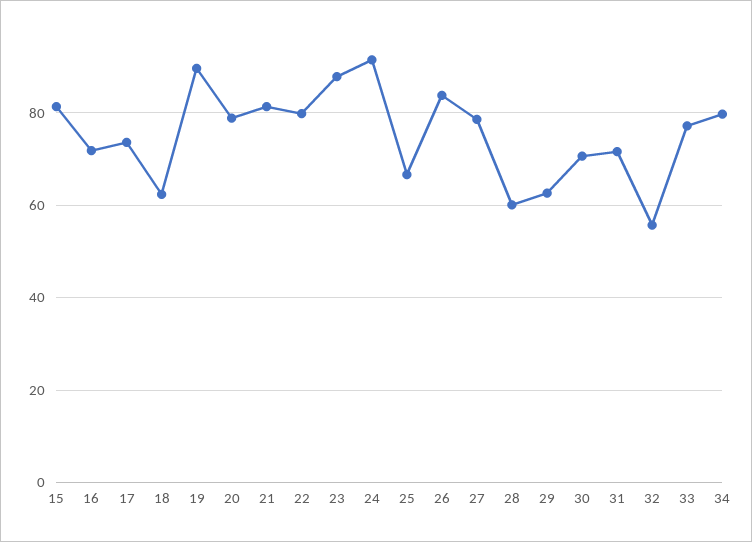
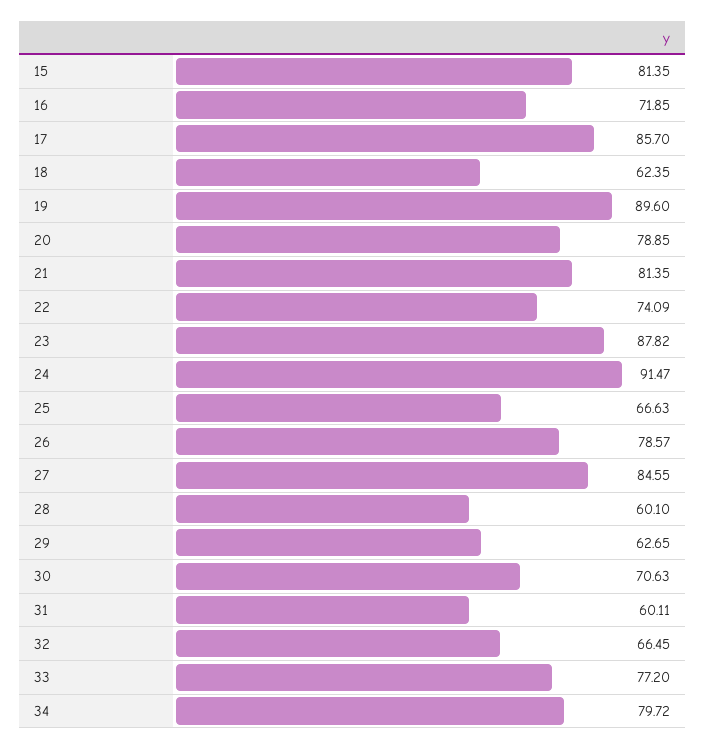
  {
    "15": 81.35,
    "16": 71.85,
-   "17": 74,
+   "17": 85.7,
    "18": 62.35,
    "19": 89.6,
    "20": 78.85,
    "21": 81.35,
-   "22": 80,
+   "22": 74.09,
    "23": 87.82,
    "24": 91.47,
    "25": 66.63,
-   "26": 84,
+   "26": 78.57,
-   "27": 78,
+   "27": 84.55,
    "28": 60.1,
    "29": 62.65,
    "30": 70.63,
-   "31": 72,
+   "31": 60.11,
-   "32": 56,
+   "32": 66.45,
    "33": 77.2,
    "34": 79.72
  }

